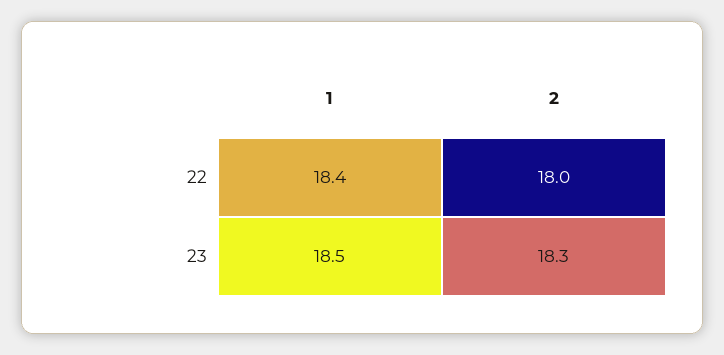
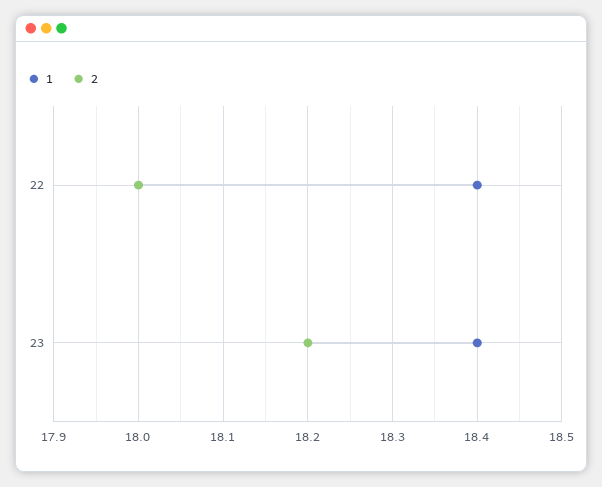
  {
    "1": {
      "22": 18.4,
-     "23": 18.5
+     "23": 18.4
    },
    "2": {
      "22": 18,
-     "23": 18.3
+     "23": 18.2
    }
  }

